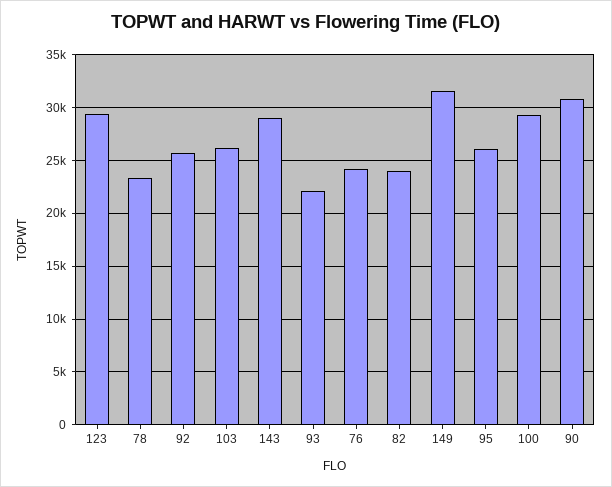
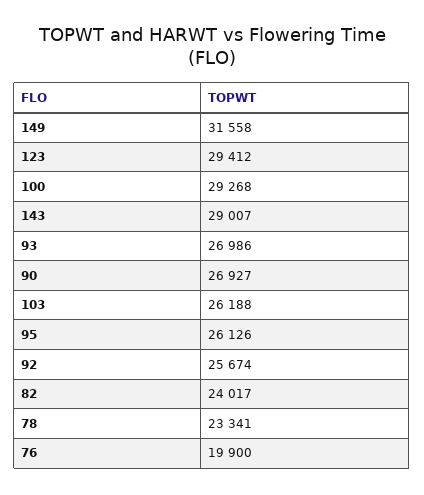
  {
    "123": 29412,
    "78": 23341,
    "92": 25674,
    "103": 26188,
    "143": 29007,
-   "93": 22000,
+   "93": 26986,
-   "76": 24000,
+   "76": 19900,
    "82": 24017,
    "149": 31558,
    "95": 26126,
    "100": 29268,
-   "90": 31000
+   "90": 26927
  }

